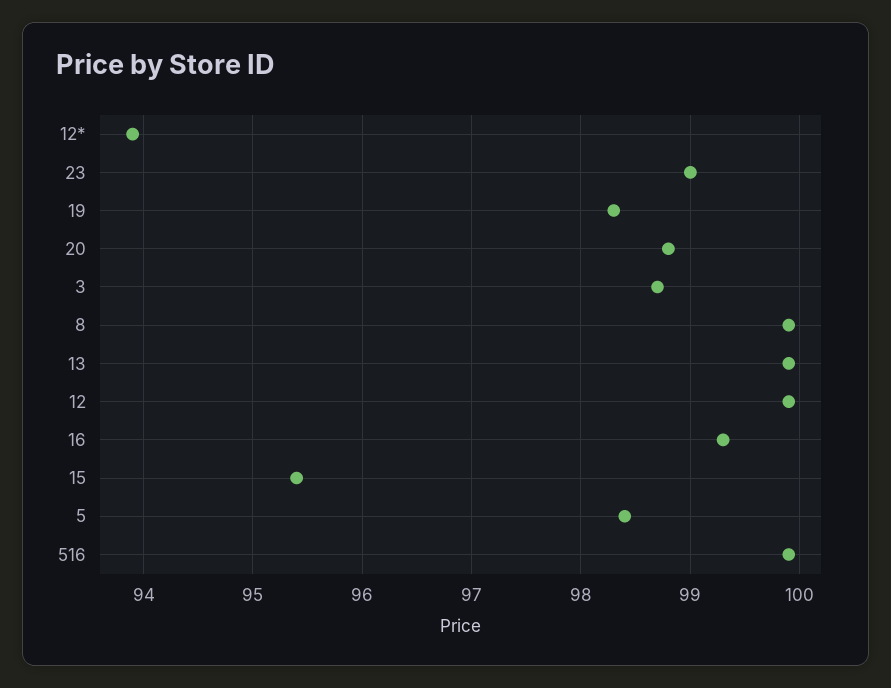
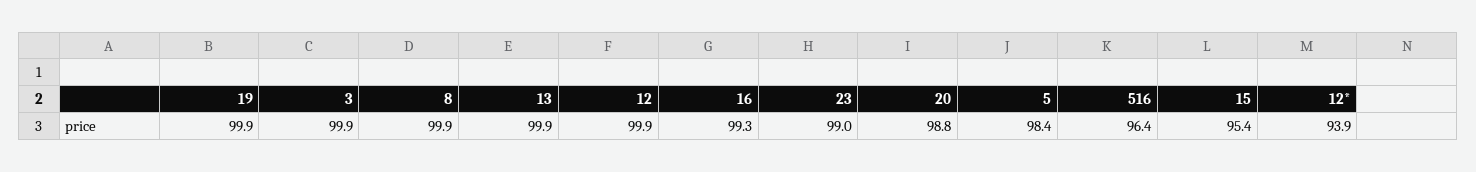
  {
    "12*": 93.9,
    "23": 99,
-   "19": 98.3,
+   "19": 99.9,
    "20": 98.8,
-   "3": 98.7,
+   "3": 99.9,
    "8": 99.9,
    "13": 99.9,
    "12": 99.9,
    "16": 99.3,
    "15": 95.4,
    "5": 98.4,
-   "516": 99.9
+   "516": 96.4
  }

